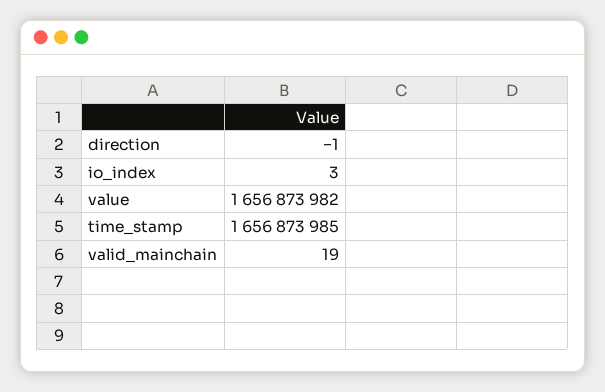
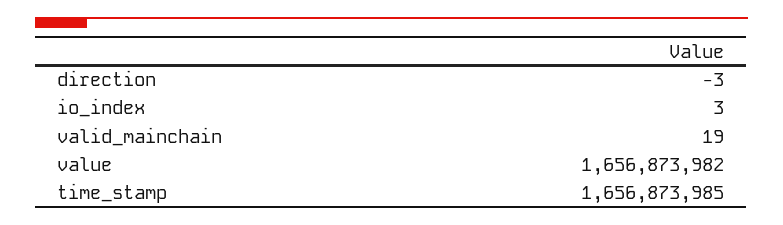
  {
-   "direction": -1,
+   "direction": -3,
    "io_index": 3,
    "value": 1656873982,
    "time_stamp": 1656873985,
    "valid_mainchain": 19
  }

